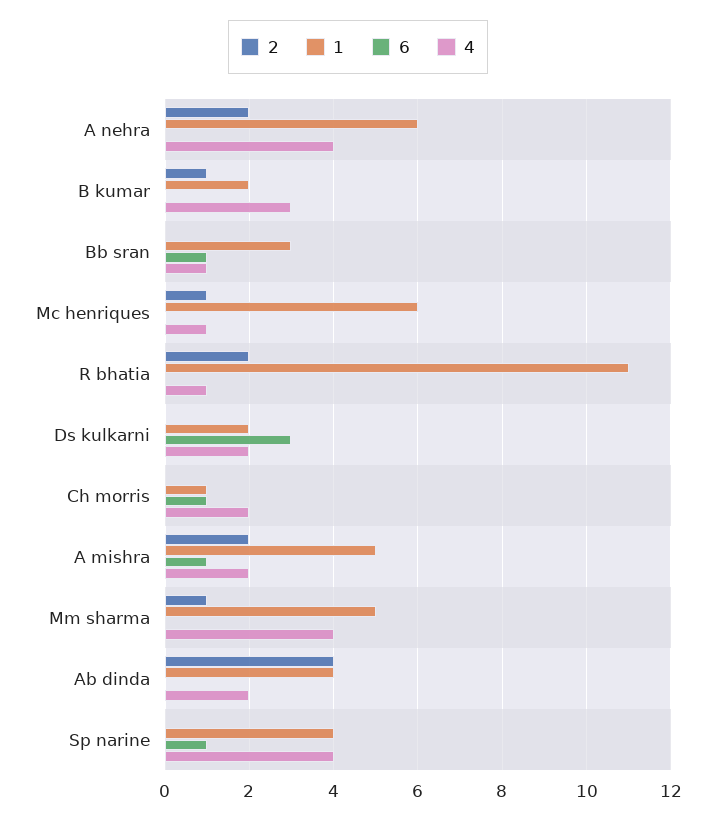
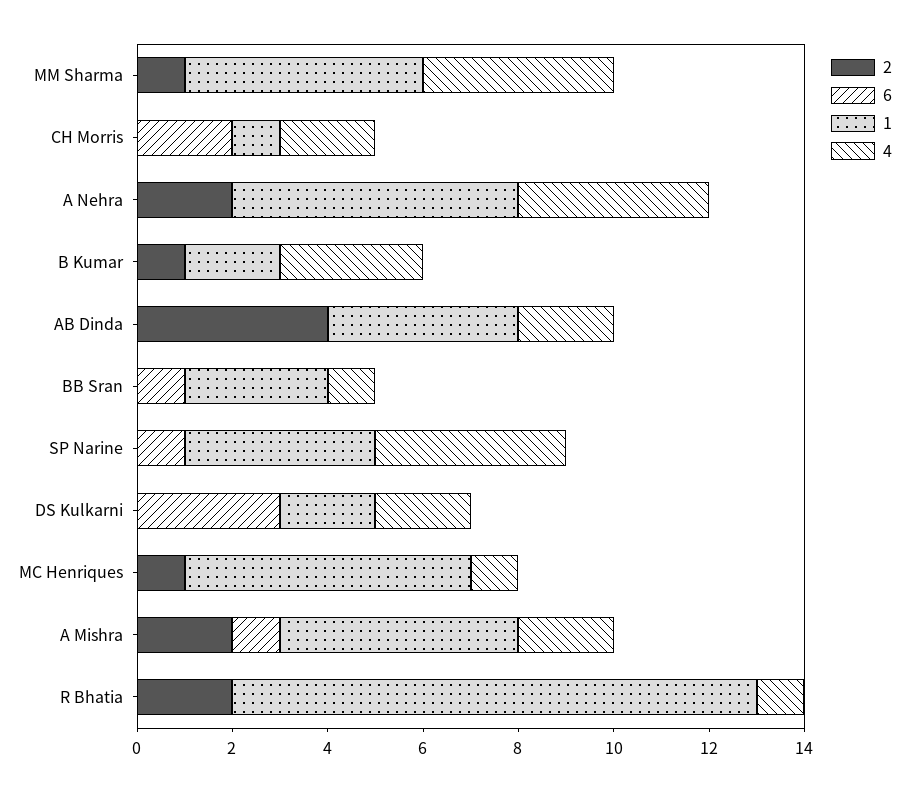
  {
    "2": {
      "A nehra": 2,
      "B kumar": 1,
      "Bb sran": 0,
      "Mc henriques": 1,
      "R bhatia": 2,
      "Ds kulkarni": 0,
      "Ch morris": 0,
      "A mishra": 2,
      "Mm sharma": 1,
      "Ab dinda": 4,
      "Sp narine": 0
    },
    "1": {
      "A nehra": 6,
      "B kumar": 2,
      "Bb sran": 3,
      "Mc henriques": 6,
      "R bhatia": 11,
      "Ds kulkarni": 2,
      "Ch morris": 1,
      "A mishra": 5,
      "Mm sharma": 5,
      "Ab dinda": 4,
      "Sp narine": 4
    },
    "6": {
      "A nehra": 0,
      "B kumar": 0,
      "Bb sran": 1,
      "Mc henriques": 0,
      "R bhatia": 0,
      "Ds kulkarni": 3,
-     "Ch morris": 1,
+     "Ch morris": 2,
      "A mishra": 1,
      "Mm sharma": 0,
      "Ab dinda": 0,
      "Sp narine": 1
    },
    "4": {
      "A nehra": 4,
      "B kumar": 3,
      "Bb sran": 1,
      "Mc henriques": 1,
      "R bhatia": 1,
      "Ds kulkarni": 2,
      "Ch morris": 2,
      "A mishra": 2,
      "Mm sharma": 4,
      "Ab dinda": 2,
      "Sp narine": 4
    }
  }

